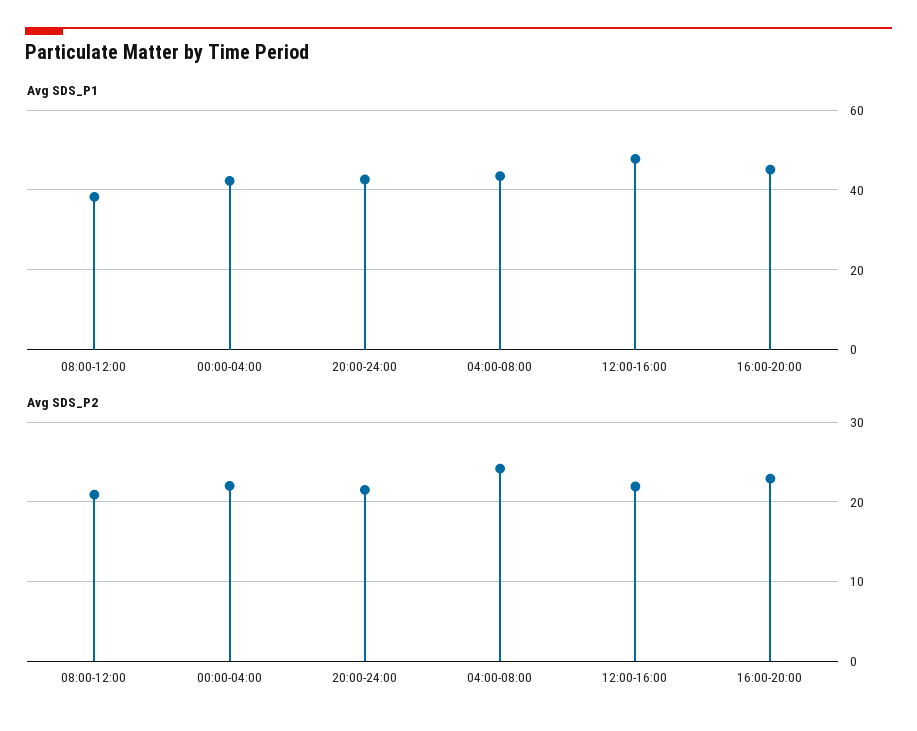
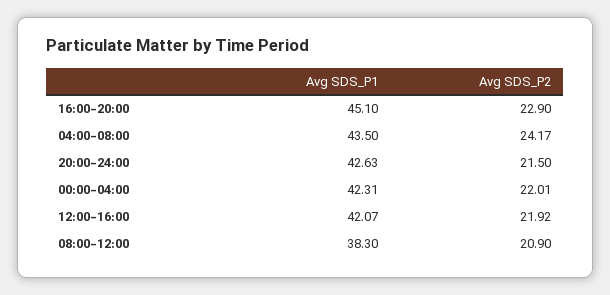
  {
    "Avg SDS_P1": {
      "08:00-12:00": 38.3,
      "00:00-04:00": 42.31,
      "20:00-24:00": 42.63,
      "04:00-08:00": 43.5,
-     "12:00-16:00": 48,
+     "12:00-16:00": 42.07,
      "16:00-20:00": 45.1
    },
    "Avg SDS_P2": {
      "08:00-12:00": 20.9,
      "00:00-04:00": 22.01,
      "20:00-24:00": 21.5,
      "04:00-08:00": 24.17,
      "12:00-16:00": 21.92,
      "16:00-20:00": 22.9
    }
  }

